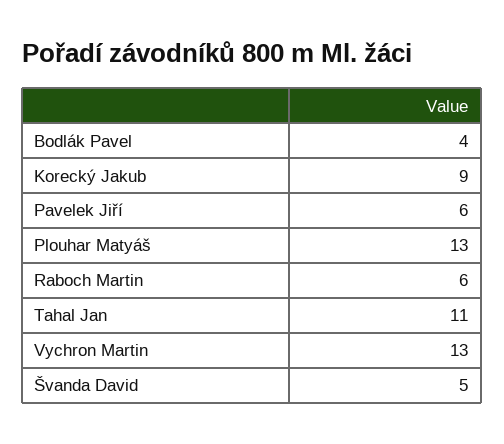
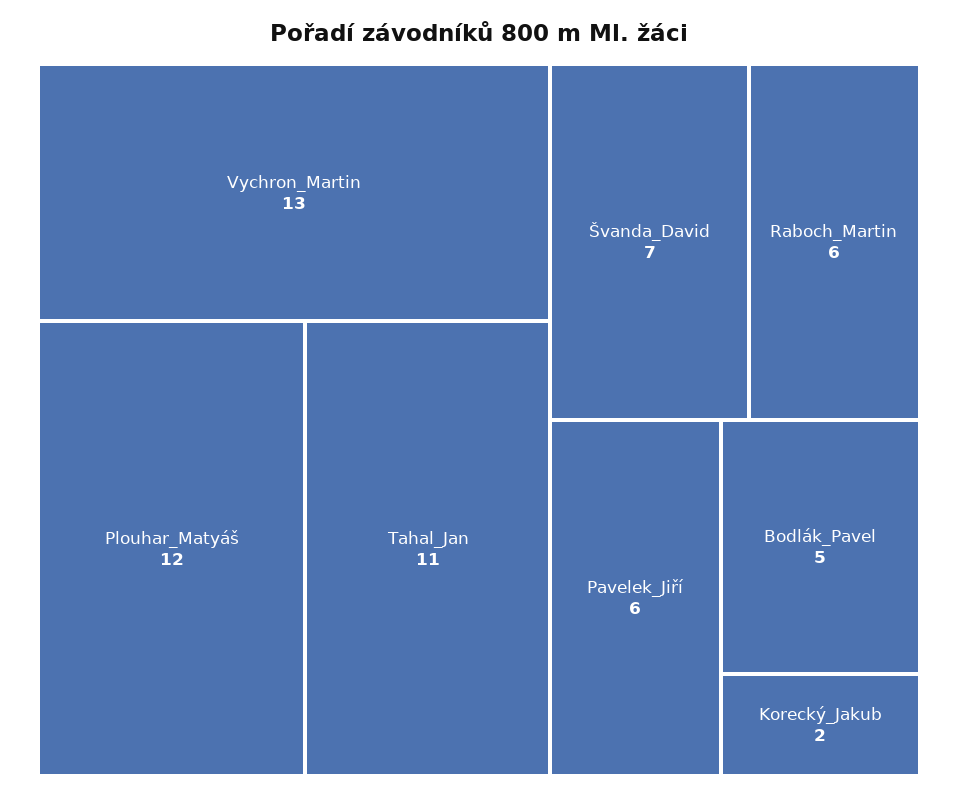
  {
-   "Bodlák Pavel": 4,
+   "Bodlák Pavel": 5,
-   "Korecký Jakub": 9,
+   "Korecký Jakub": 2,
    "Pavelek Jiří": 6,
-   "Plouhar Matyáš": 13,
+   "Plouhar Matyáš": 12,
    "Raboch Martin": 6,
    "Tahal Jan": 11,
    "Vychron Martin": 13,
-   "Švanda David": 5
+   "Švanda David": 7
  }

